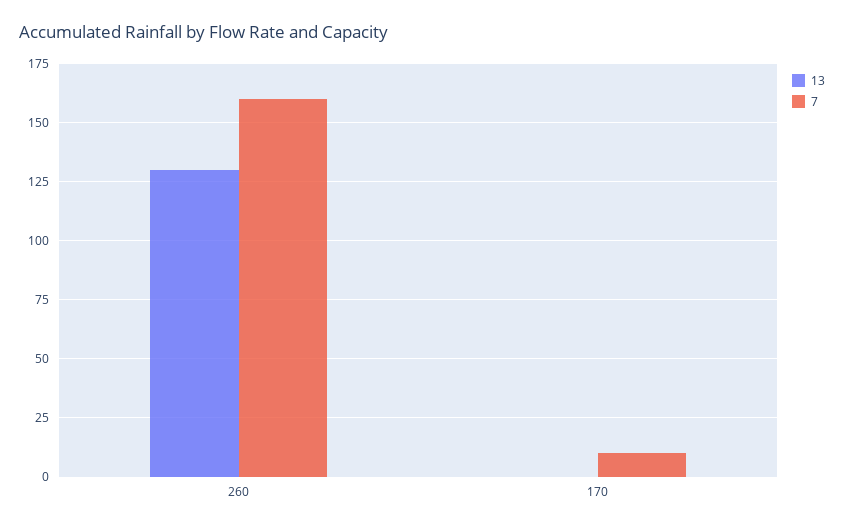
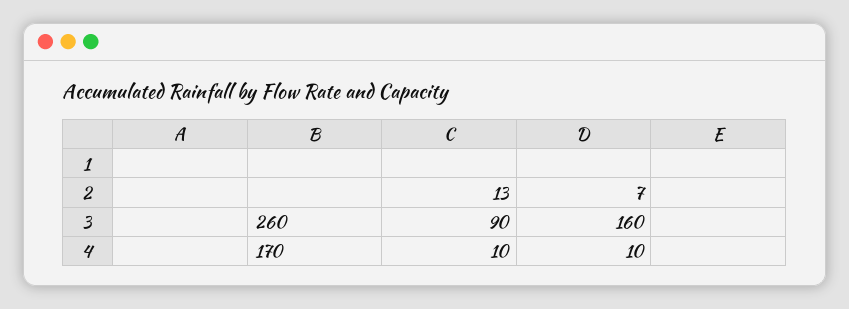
  {
    "13": {
-     "260": 130,
+     "260": 90,
-     "170": 0
+     "170": 10
    },
    "7": {
      "260": 160,
      "170": 10
    }
  }

